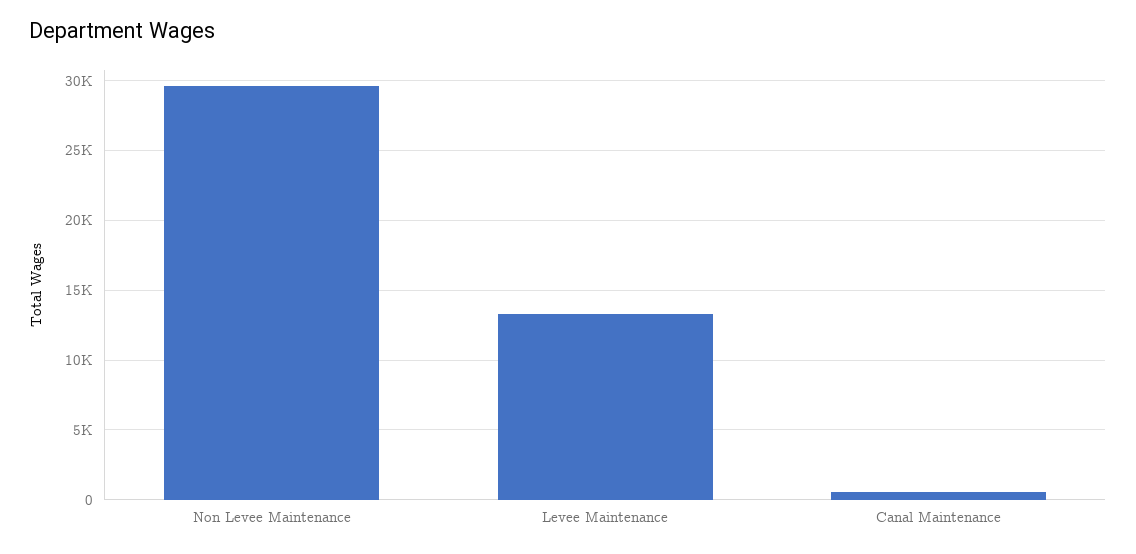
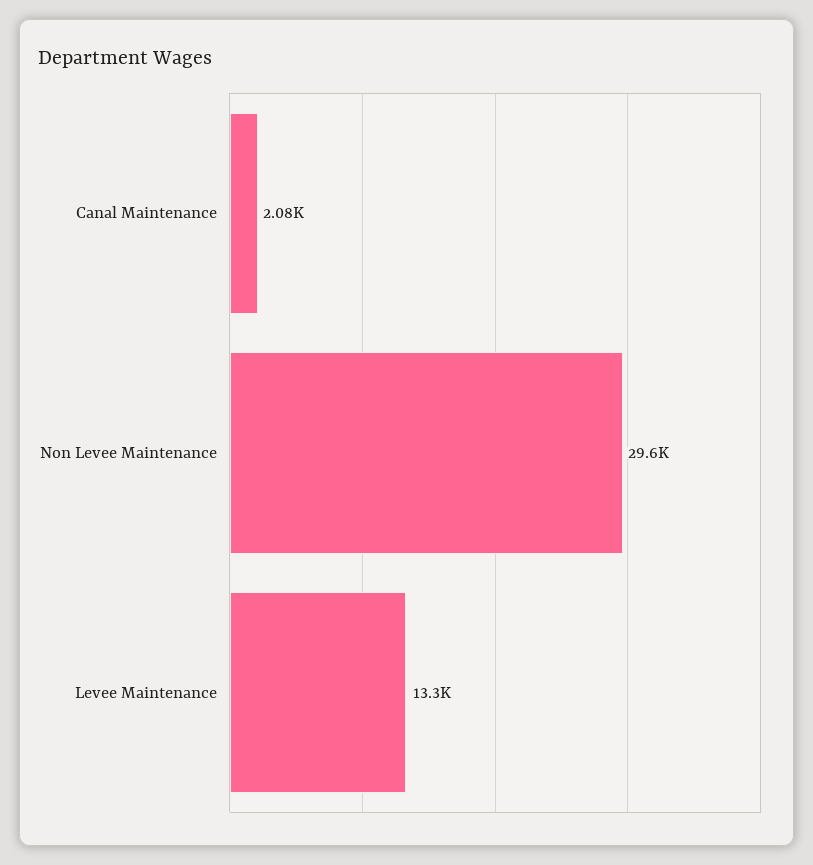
  {
    "Non Levee Maintenance": 29600,
    "Levee Maintenance": 13300,
-   "Canal Maintenance": 500
+   "Canal Maintenance": 2080
  }

